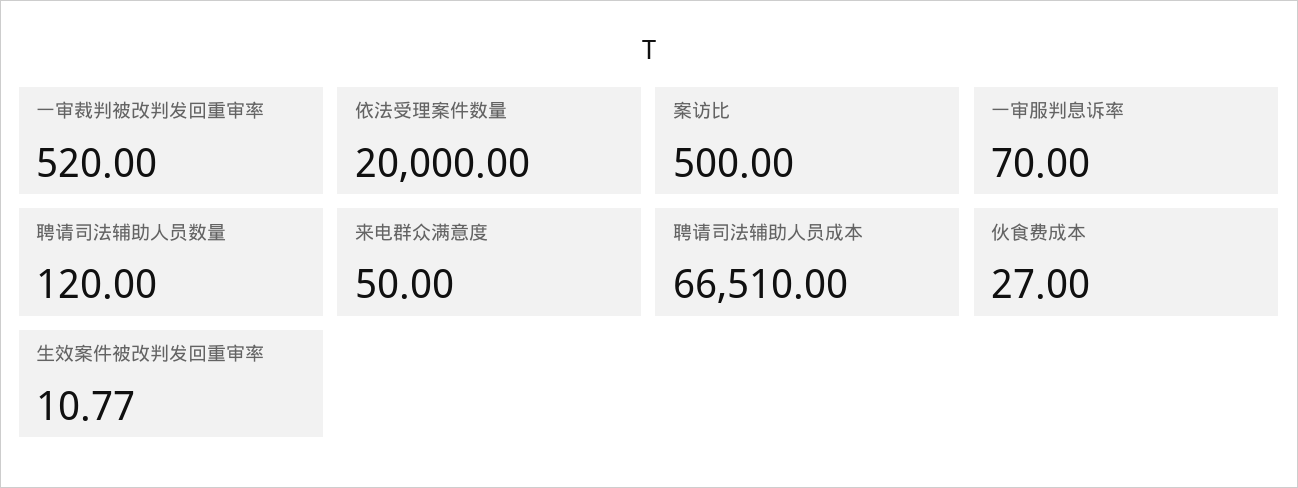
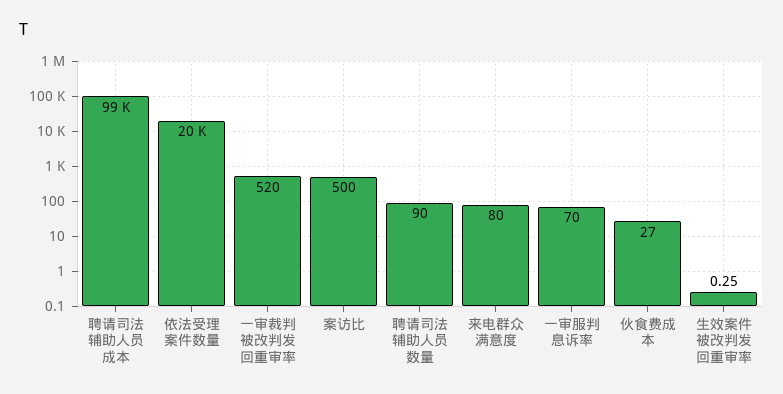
  {
    "一审裁判被改判发回重审率": 520,
    "依法受理案件数量": 20000,
    "案访比": 500,
    "一审服判息诉率": 70,
-   "聘请司法辅助人员数量": 120,
+   "聘请司法辅助人员数量": 90,
-   "来电群众满意度": 50,
+   "来电群众满意度": 80,
-   "聘请司法辅助人员成本": 66510,
+   "聘请司法辅助人员成本": 99000,
    "伙食费成本": 27,
-   "生效案件被改判发回重审率": 10.77
+   "生效案件被改判发回重审率": 0.25
  }

